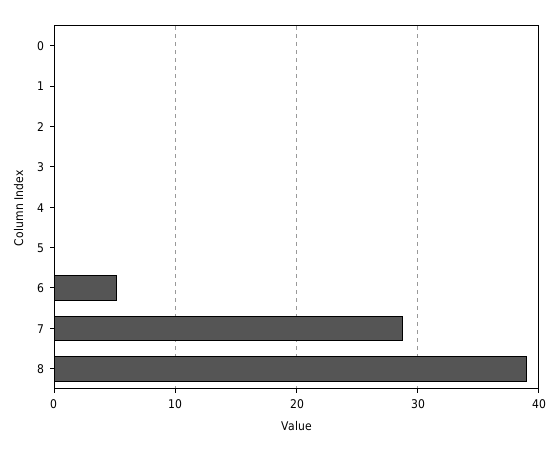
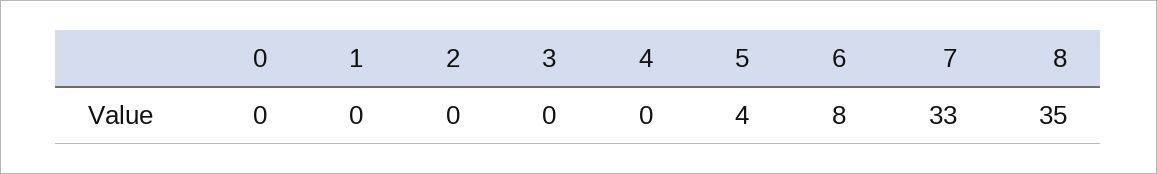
  {
    "0": 0,
    "1": 0,
    "2": 0,
    "3": 0,
    "4": 0,
-   "5": 0,
+   "5": 4,
-   "6": 5,
+   "6": 8,
-   "7": 29,
+   "7": 33,
-   "8": 39
+   "8": 35
  }

